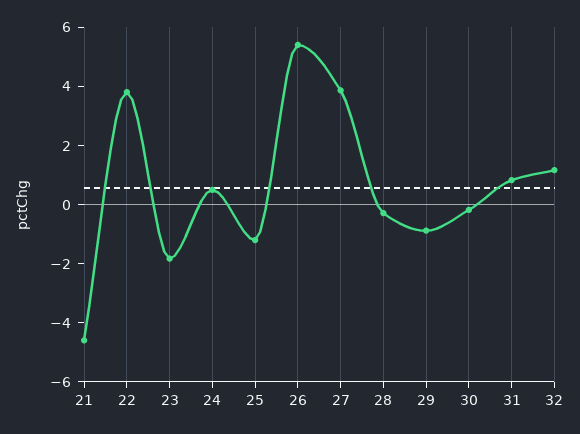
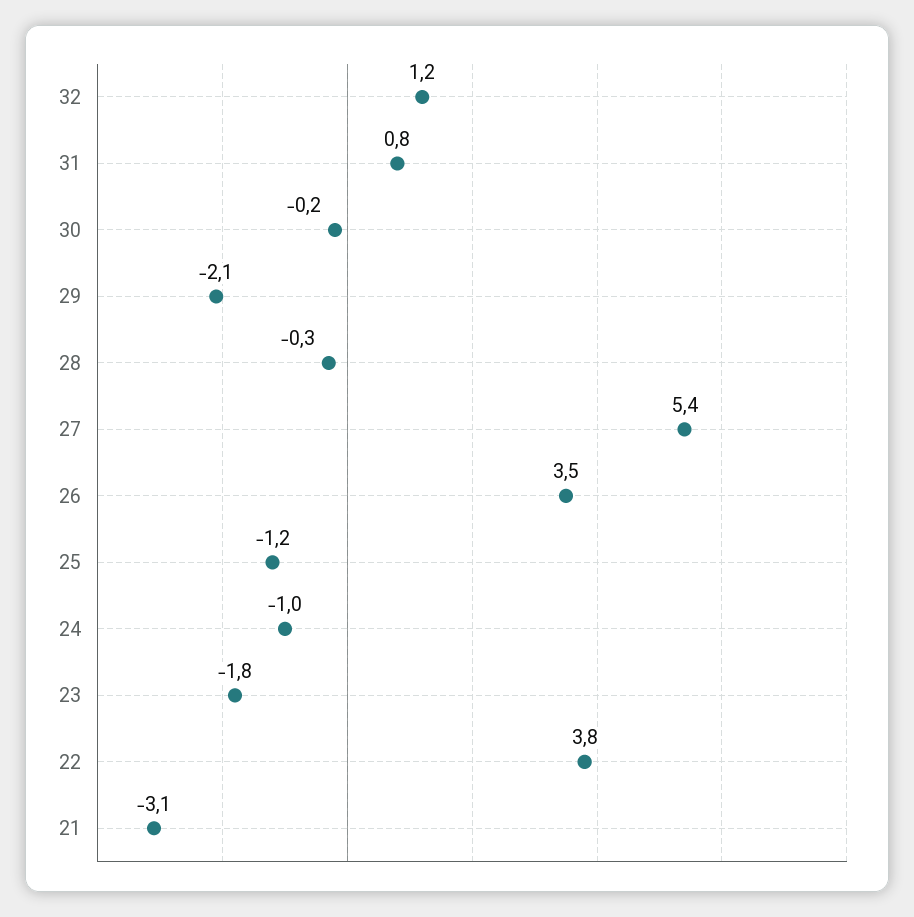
  {
-   "21": -4.5,
+   "21": -3.1,
    "22": 3.8,
    "23": -1.8,
-   "24": 0.5,
+   "24": -1,
    "25": -1.2,
-   "26": 5.5,
+   "26": 3.5,
-   "27": 4,
+   "27": 5.4,
    "28": -0.3,
-   "29": -1,
+   "29": -2.1,
    "30": -0.2,
    "31": 0.8,
    "32": 1.2
  }

